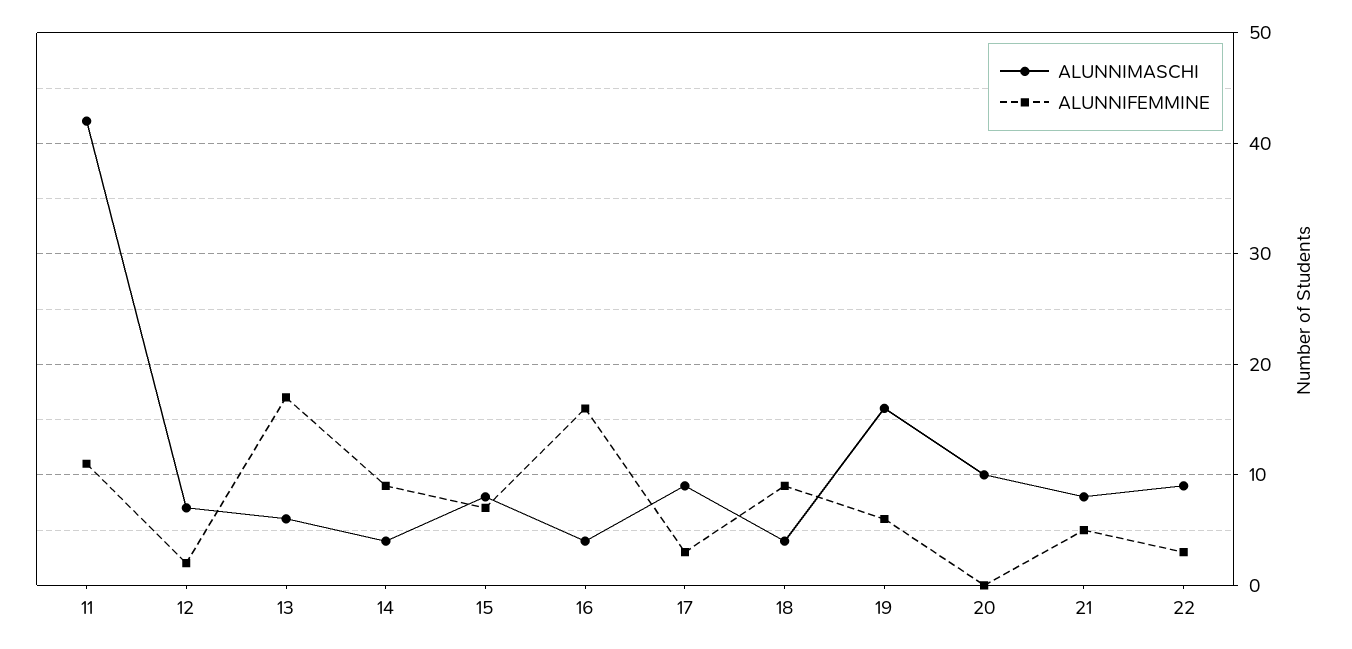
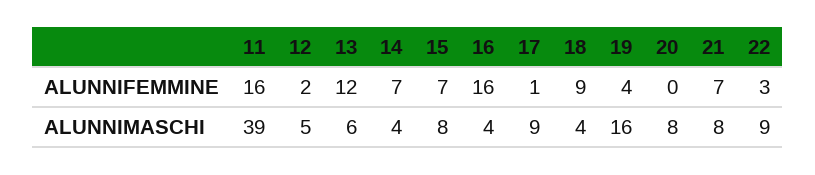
  {
    "ALUNNIMASCHI": {
-     "11": 42,
+     "11": 39,
-     "12": 7,
+     "12": 5,
      "13": 6,
      "14": 4,
      "15": 8,
      "16": 4,
      "17": 9,
      "18": 4,
      "19": 16,
-     "20": 10,
+     "20": 8,
      "21": 8,
      "22": 9
    },
    "ALUNNIFEMMINE": {
-     "11": 11,
+     "11": 16,
      "12": 2,
-     "13": 17,
+     "13": 12,
-     "14": 9,
+     "14": 7,
      "15": 7,
      "16": 16,
-     "17": 3,
+     "17": 1,
      "18": 9,
-     "19": 6,
+     "19": 4,
      "20": 0,
-     "21": 5,
+     "21": 7,
      "22": 3
    }
  }

